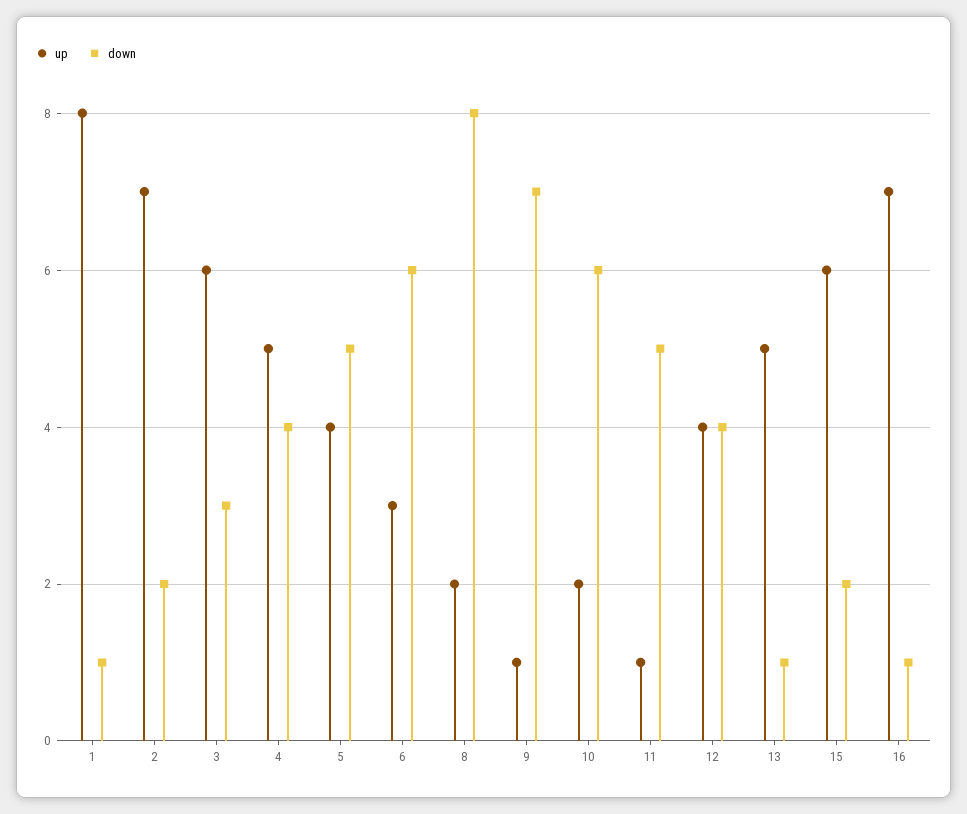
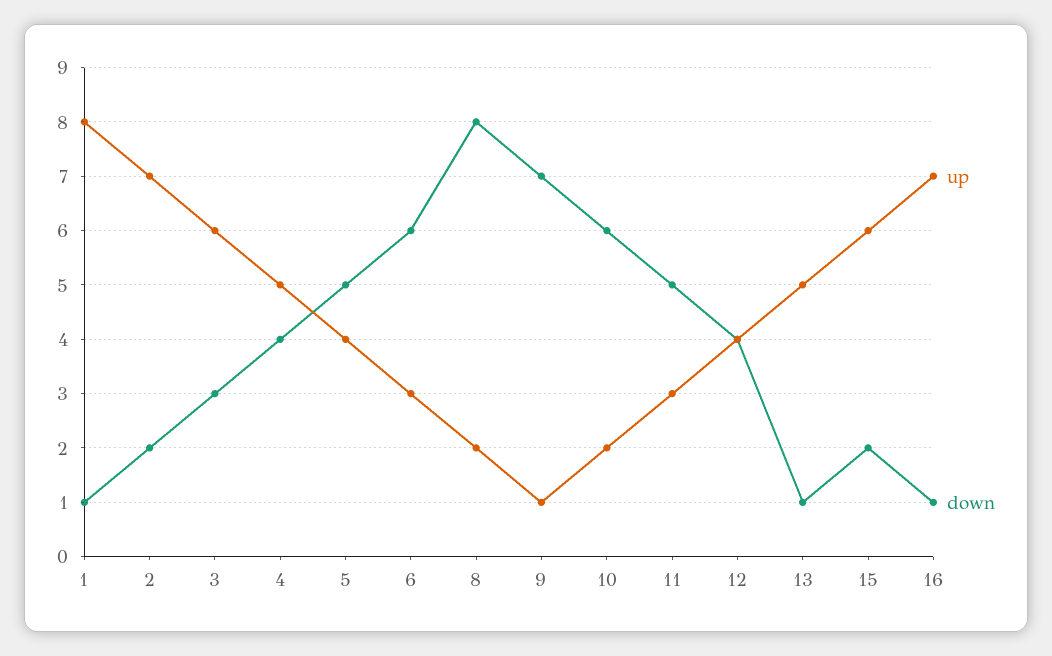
  {
    "up": {
      "1": 8,
      "2": 7,
      "3": 6,
      "4": 5,
      "5": 4,
      "6": 3,
      "8": 2,
      "9": 1,
      "10": 2,
-     "11": 1,
+     "11": 3,
      "12": 4,
      "13": 5,
      "15": 6,
      "16": 7
    },
    "down": {
      "1": 1,
      "2": 2,
      "3": 3,
      "4": 4,
      "5": 5,
      "6": 6,
      "8": 8,
      "9": 7,
      "10": 6,
      "11": 5,
      "12": 4,
      "13": 1,
      "15": 2,
      "16": 1
    }
  }

